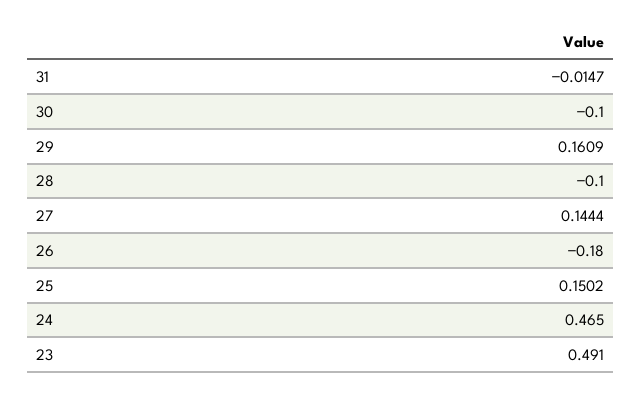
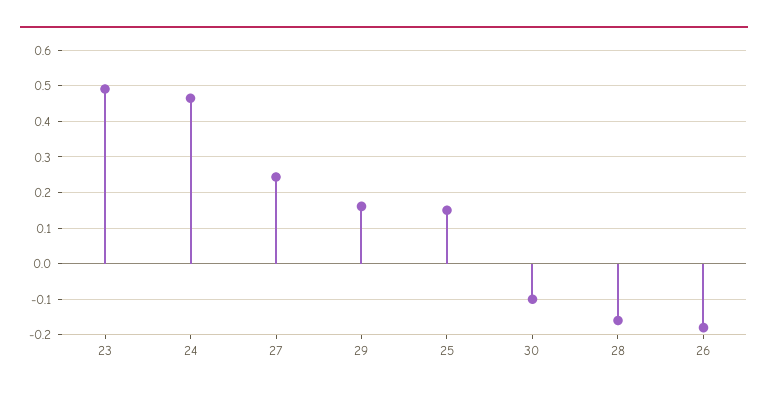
  {
-   "31": -0.0147,
    "30": -0.1,
    "29": 0.1609,
-   "28": -0.1,
+   "28": -0.16,
-   "27": 0.1444,
+   "27": 0.24,
    "26": -0.18,
    "25": 0.1502,
    "24": 0.465,
    "23": 0.491
  }

